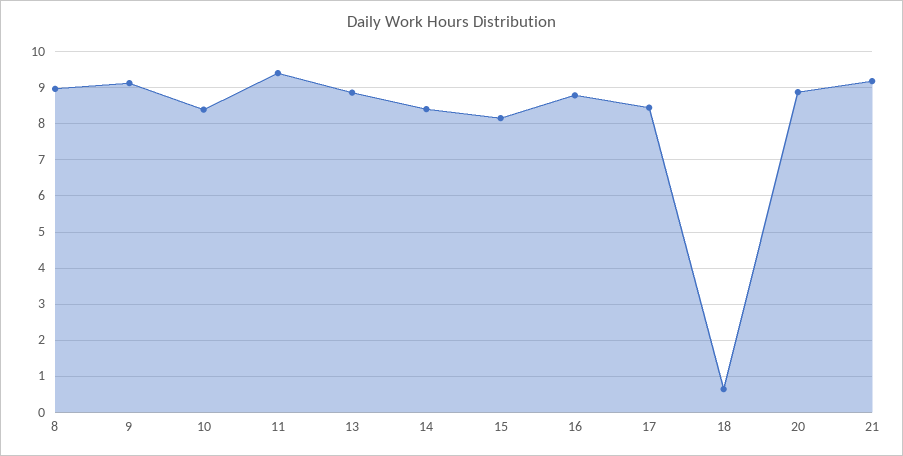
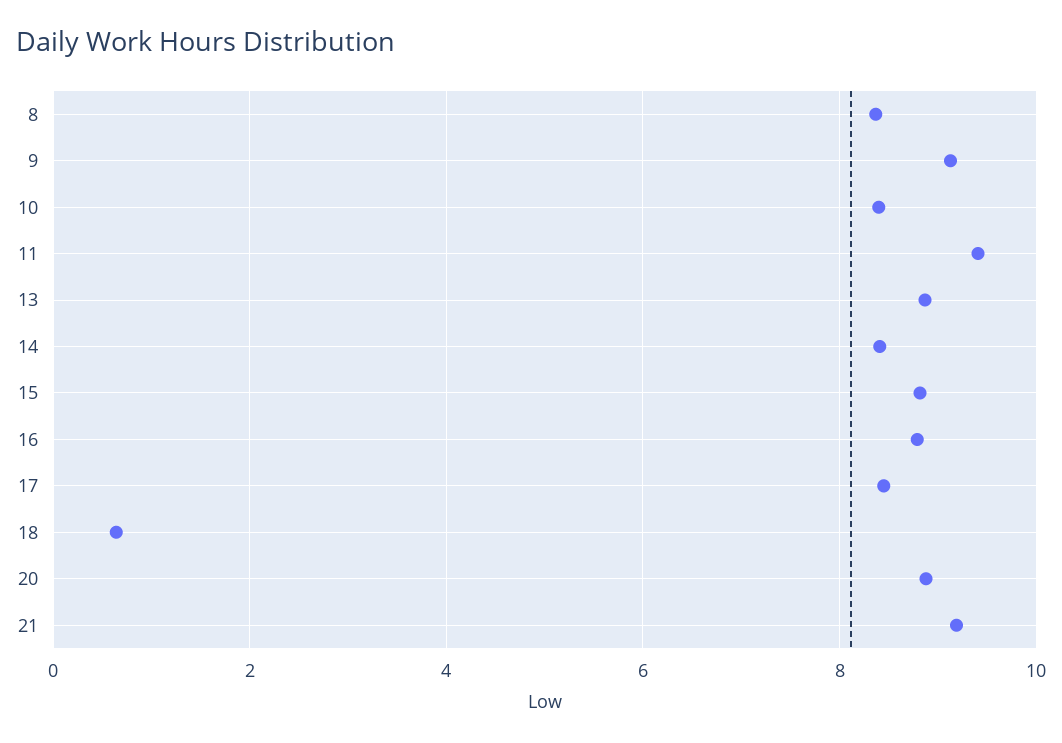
  {
-   "8": 9,
+   "8": 8.4,
    "9": 9.2,
    "10": 8.4,
    "11": 9.4,
    "13": 8.8,
    "14": 8.4,
-   "15": 8.2,
+   "15": 8.8,
    "16": 8.8,
    "17": 8.4,
    "18": 0.6,
    "20": 8.8,
    "21": 9.2
  }

